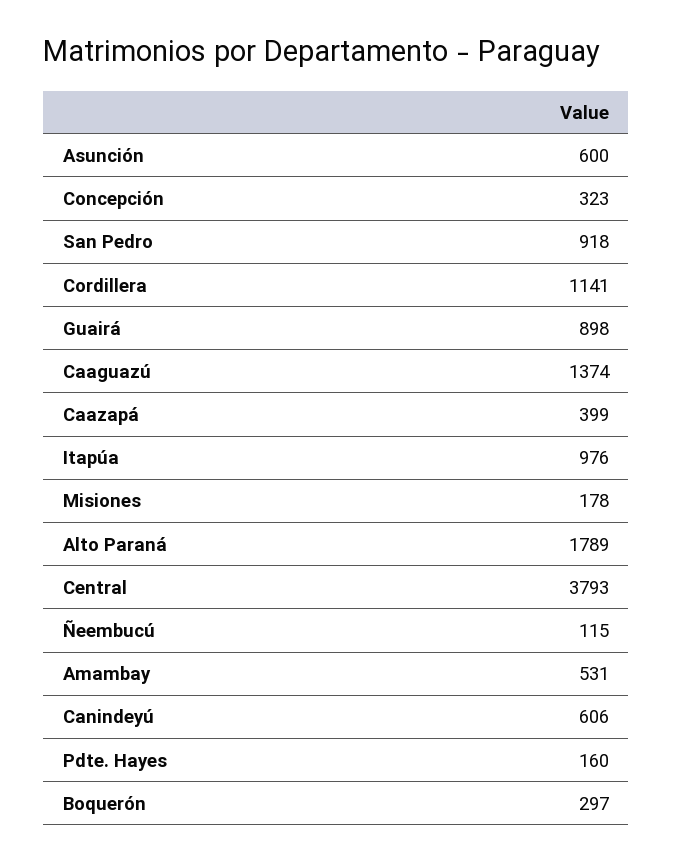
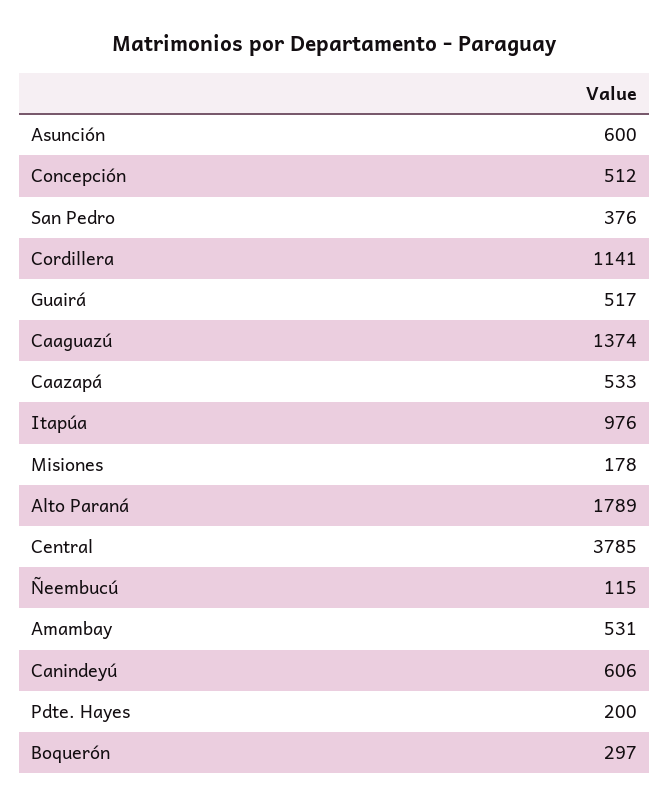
  {
    "Asunción": 600,
-   "Concepción": 323,
+   "Concepción": 512,
-   "San Pedro": 918,
+   "San Pedro": 376,
    "Cordillera": 1141,
-   "Guairá": 898,
+   "Guairá": 517,
    "Caaguazú": 1374,
-   "Caazapá": 399,
+   "Caazapá": 533,
    "Itapúa": 976,
    "Misiones": 178,
    "Alto Paraná": 1789,
-   "Central": 3793,
+   "Central": 3785,
    "Ñeembucú": 115,
    "Amambay": 531,
    "Canindeyú": 606,
-   "Pdte. Hayes": 160,
+   "Pdte. Hayes": 200,
    "Boquerón": 297
  }

